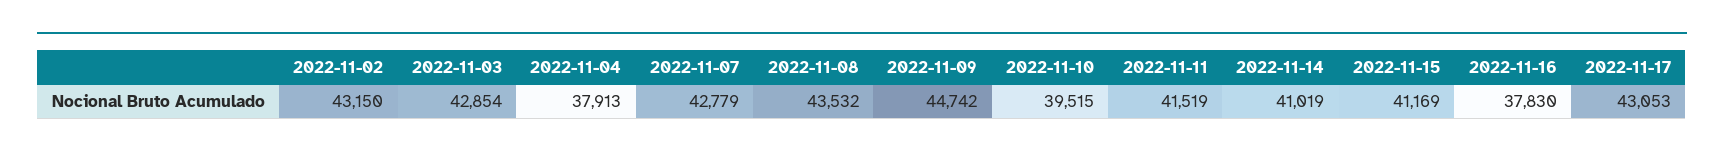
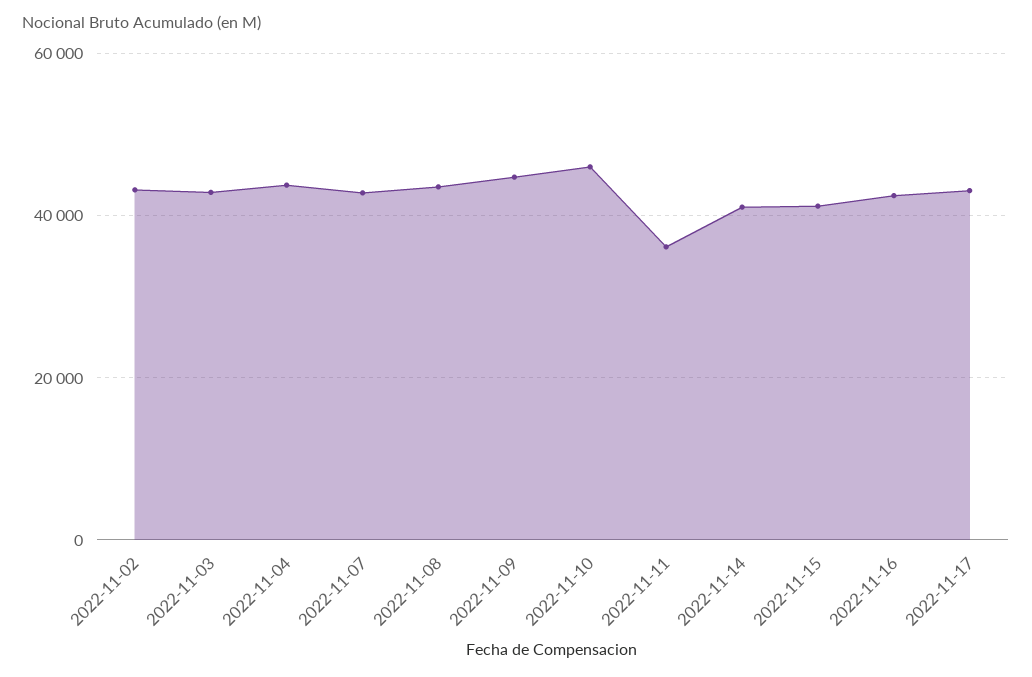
  {
    "2022-11-02": 43150,
    "2022-11-03": 42854,
-   "2022-11-04": 37913,
+   "2022-11-04": 44000,
    "2022-11-07": 42779,
    "2022-11-08": 43532,
    "2022-11-09": 44742,
-   "2022-11-10": 39515,
+   "2022-11-10": 46000,
-   "2022-11-11": 41519,
+   "2022-11-11": 36000,
    "2022-11-14": 41019,
    "2022-11-15": 41169,
-   "2022-11-16": 37830,
+   "2022-11-16": 42000,
    "2022-11-17": 43053
  }

